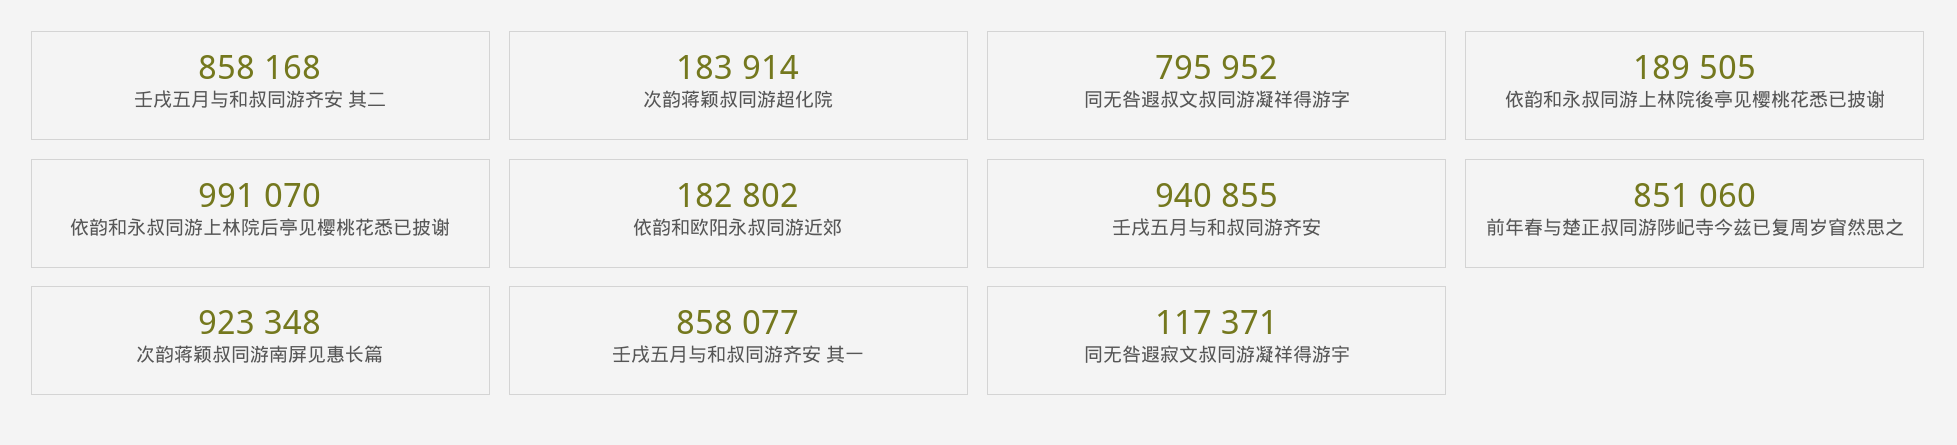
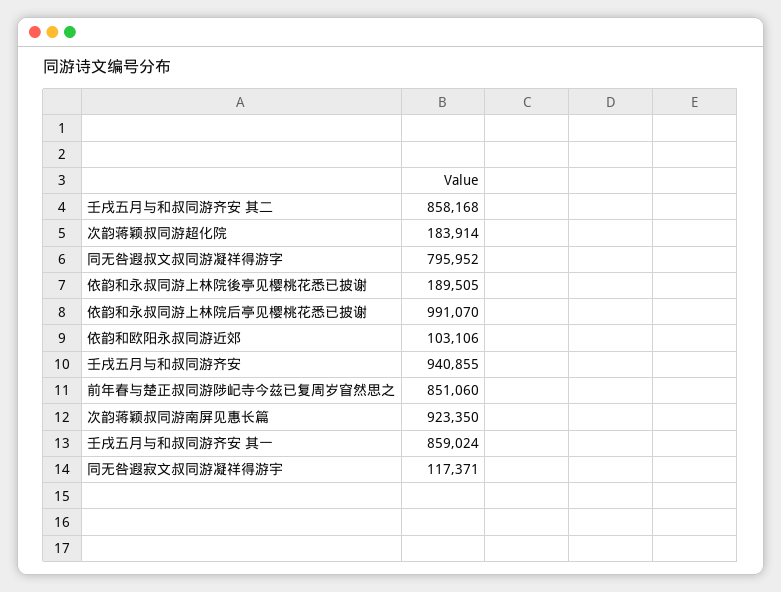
  {
    "壬戌五月与和叔同游齐安 其二": 858168,
    "次韵蒋颖叔同游超化院": 183914,
    "同无咎遐叔文叔同游凝祥得游字": 795952,
    "依韵和永叔同游上林院後亭见樱桃花悉已披谢": 189505,
    "依韵和永叔同游上林院后亭见樱桃花悉已披谢": 991070,
-   "依韵和欧阳永叔同游近郊": 182802,
+   "依韵和欧阳永叔同游近郊": 103106,
    "壬戌五月与和叔同游齐安": 940855,
    "前年春与楚正叔同游陟屺寺今兹已复周岁窅然思之": 851060,
-   "次韵蒋颖叔同游南屏见惠长篇": 923348,
+   "次韵蒋颖叔同游南屏见惠长篇": 923350,
-   "壬戌五月与和叔同游齐安 其一": 858077,
+   "壬戌五月与和叔同游齐安 其一": 859024,
    "同无咎遐寂文叔同游凝祥得游宇": 117371
  }

